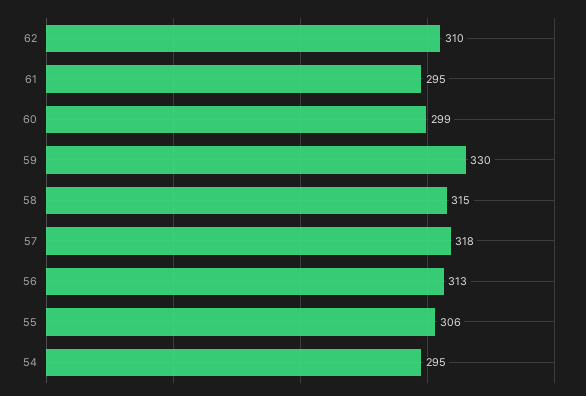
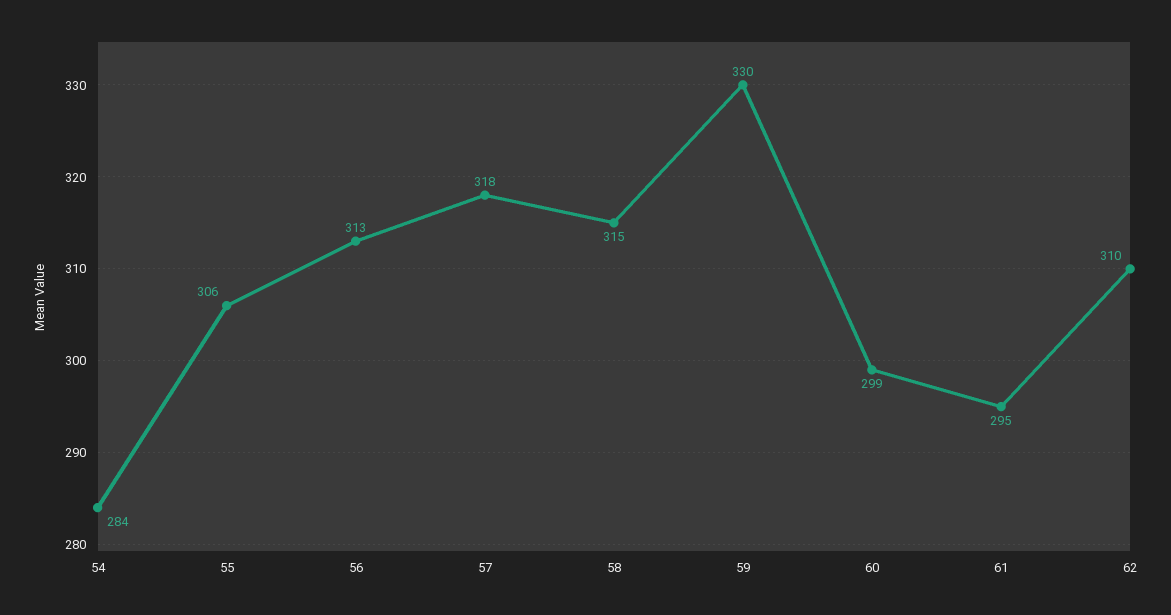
  {
    "62": 310,
    "61": 295,
    "60": 299,
    "59": 330,
    "58": 315,
    "57": 318,
    "56": 313,
    "55": 306,
-   "54": 295
+   "54": 284
  }

